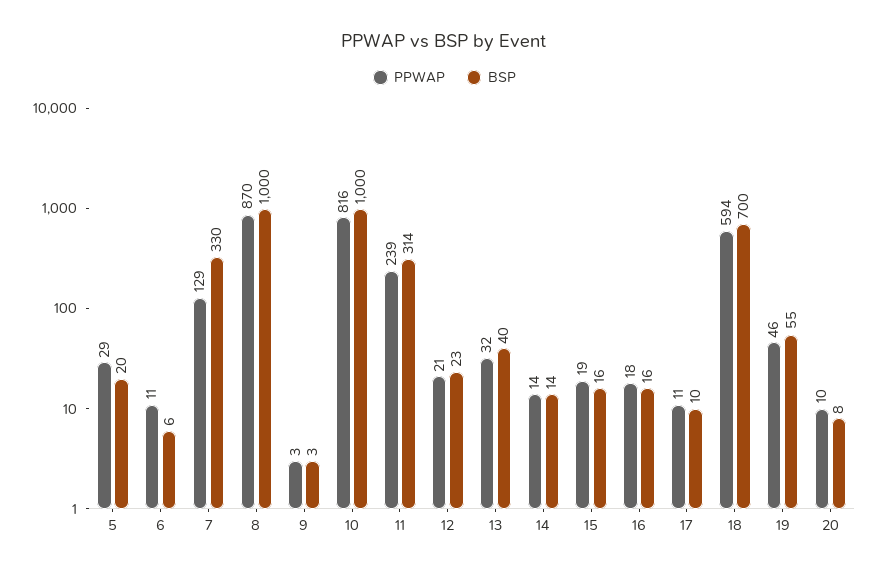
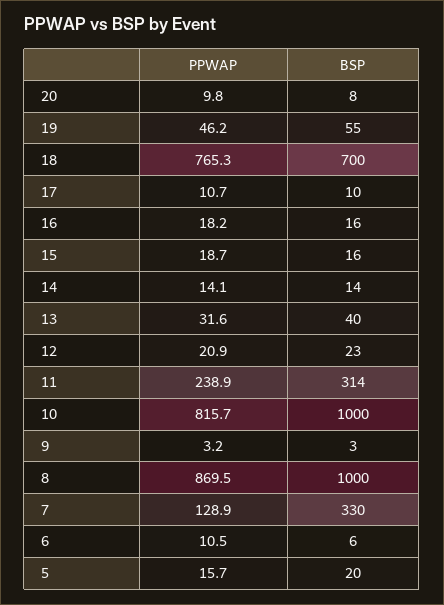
  {
    "PPWAP": {
-     "5": 29,
+     "5": 15.7,
      "6": 10.5,
      "7": 128.9,
      "8": 869.5,
      "9": 3.2,
      "10": 815.7,
      "11": 238.9,
      "12": 20.9,
      "13": 31.6,
      "14": 14.1,
      "15": 18.7,
      "16": 18.2,
      "17": 10.7,
-     "18": 594,
+     "18": 765.3,
      "19": 46.2,
      "20": 9.8
    },
    "BSP": {
      "5": 20,
      "6": 6,
      "7": 330,
      "8": 1000,
      "9": 3,
      "10": 1000,
      "11": 314,
      "12": 23,
      "13": 40,
      "14": 14,
      "15": 16,
      "16": 16,
      "17": 10,
      "18": 700,
      "19": 55,
      "20": 8
    }
  }

